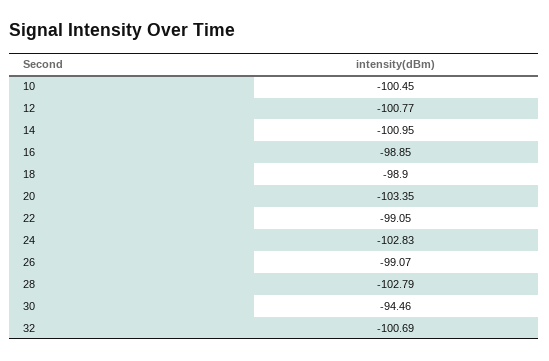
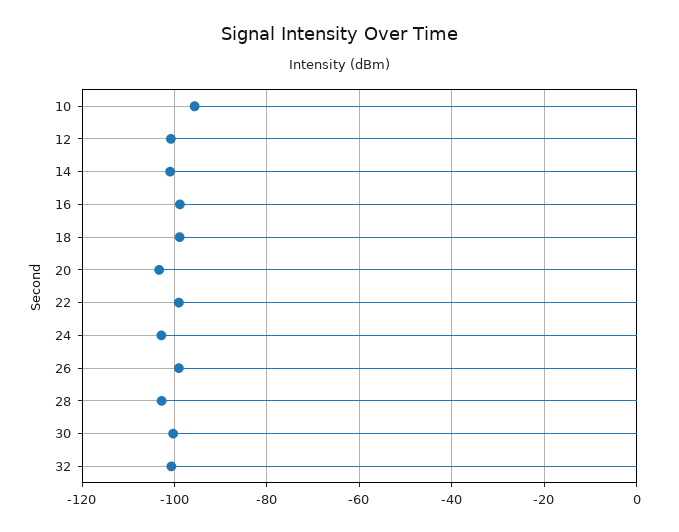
  {
-   "10": -100.45,
+   "10": -96,
    "12": -100.77,
    "14": -100.95,
    "16": -98.85,
    "18": -98.9,
    "20": -103.35,
    "22": -99.05,
    "24": -102.83,
    "26": -99.07,
    "28": -102.79,
-   "30": -94.46,
+   "30": -100,
    "32": -100.69
  }

